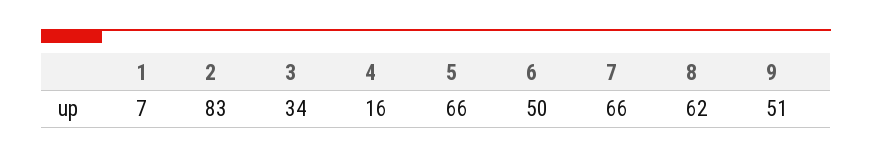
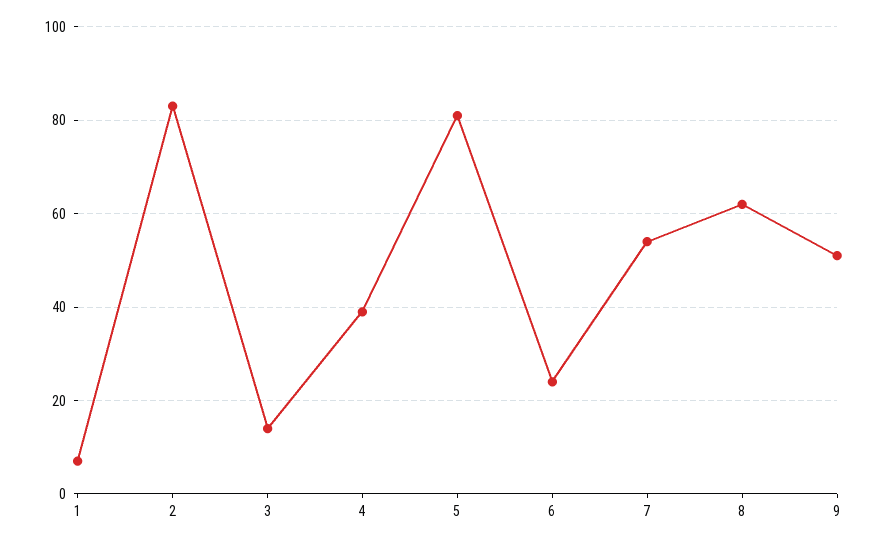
  {
    "1": 7,
    "2": 83,
-   "3": 34,
+   "3": 15,
-   "4": 16,
+   "4": 40,
-   "5": 66,
+   "5": 80,
-   "6": 50,
+   "6": 25,
-   "7": 66,
+   "7": 55,
    "8": 62,
    "9": 51
  }

